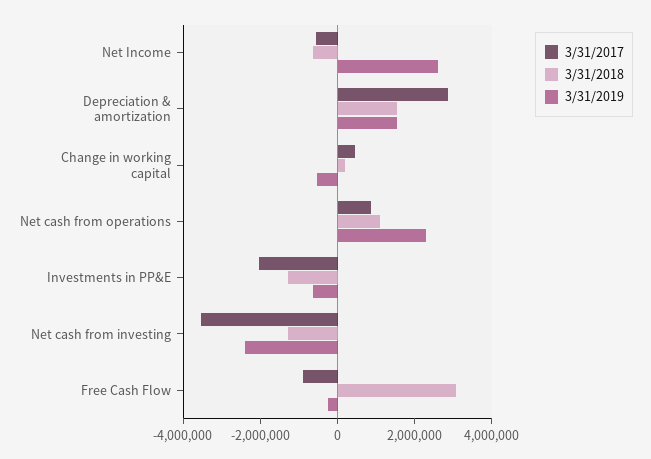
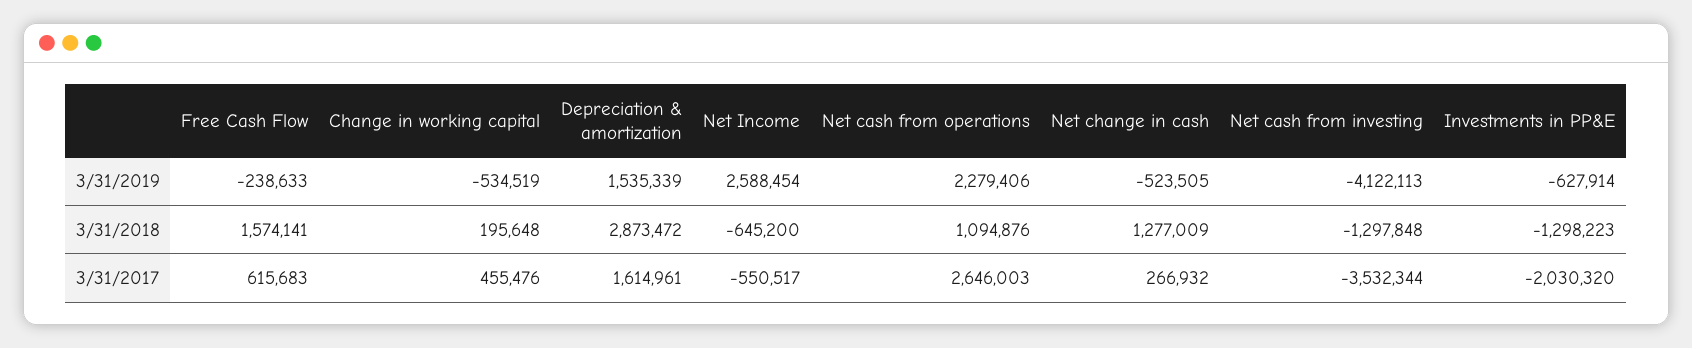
  {
    "3/31/2017": {
      "Net Income": -550517,
-     "Depreciation & amortization": 3000000,
+     "Depreciation & amortization": 1614961,
      "Change in working capital": 455476,
-     "Net cash from operations": 1000000,
+     "Net cash from operations": 2646003,
      "Investments in PP&E": -2030320,
      "Net cash from investing": -3532344,
-     "Free Cash Flow": -1000000
+     "Free Cash Flow": 615683,
+     "Net change in cash": 266932
    },
    "3/31/2018": {
      "Net Income": -645200,
-     "Depreciation & amortization": 1500000,
+     "Depreciation & amortization": 2873472,
      "Change in working capital": 195648,
      "Net cash from operations": 1094876,
      "Investments in PP&E": -1298223,
      "Net cash from investing": -1297848,
-     "Free Cash Flow": 3000000
+     "Free Cash Flow": 1574141,
+     "Net change in cash": 1277009
    },
    "3/31/2019": {
      "Net Income": 2588454,
      "Depreciation & amortization": 1535339,
      "Change in working capital": -534519,
      "Net cash from operations": 2279406,
      "Investments in PP&E": -627914,
-     "Net cash from investing": -2500000,
+     "Net cash from investing": -4122113,
-     "Free Cash Flow": -238633
+     "Free Cash Flow": -238633,
+     "Net change in cash": -523505
    }
  }

